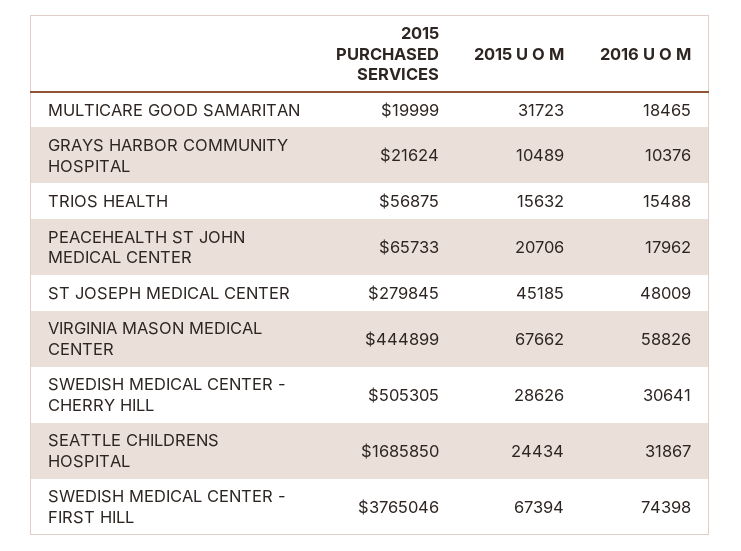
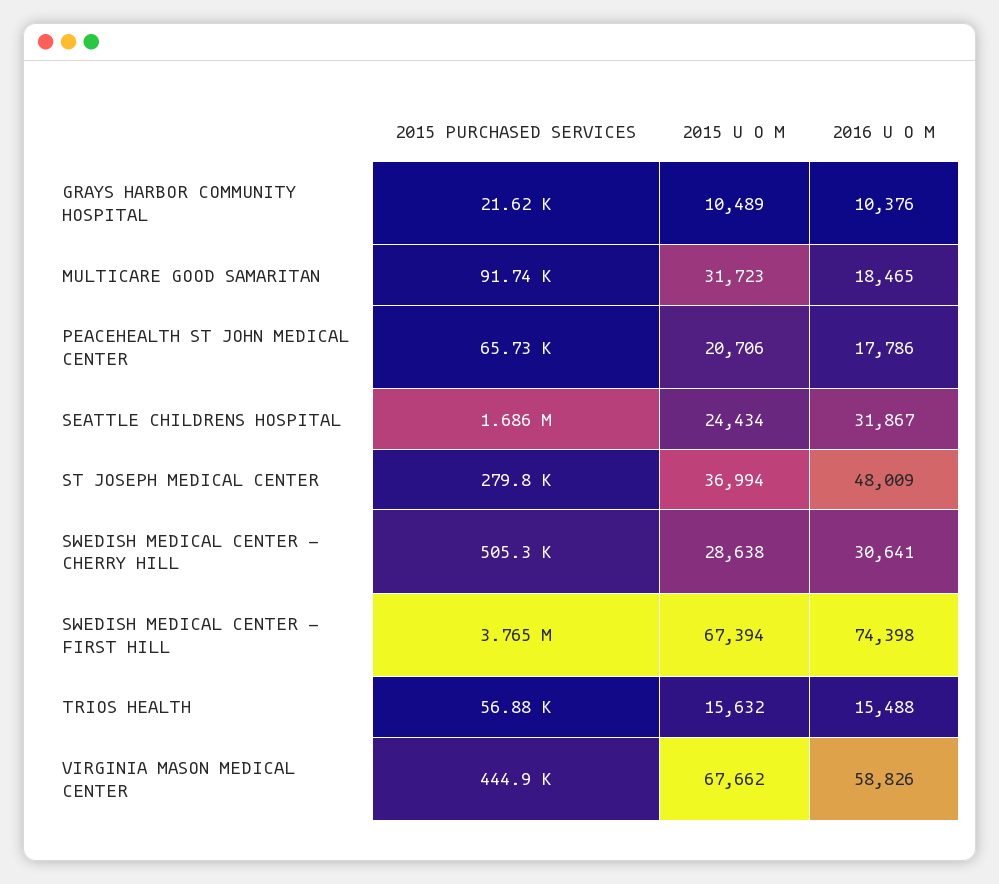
  {
    "2015 PURCHASED SERVICES": {
-     "MULTICARE GOOD SAMARITAN": 19999,
+     "MULTICARE GOOD SAMARITAN": 91740,
      "GRAYS HARBOR COMMUNITY HOSPITAL": 21624,
      "TRIOS HEALTH": 56875,
      "PEACEHEALTH ST JOHN MEDICAL CENTER": 65733,
      "ST JOSEPH MEDICAL CENTER": 279845,
      "VIRGINIA MASON MEDICAL CENTER": 444899,
      "SWEDISH MEDICAL CENTER - CHERRY HILL": 505305,
      "SEATTLE CHILDRENS HOSPITAL": 1685850,
      "SWEDISH MEDICAL CENTER - FIRST HILL": 3765046
    },
    "2015 U O M": {
      "MULTICARE GOOD SAMARITAN": 31723,
      "GRAYS HARBOR COMMUNITY HOSPITAL": 10489,
      "TRIOS HEALTH": 15632,
      "PEACEHEALTH ST JOHN MEDICAL CENTER": 20706,
-     "ST JOSEPH MEDICAL CENTER": 45185,
+     "ST JOSEPH MEDICAL CENTER": 36994,
      "VIRGINIA MASON MEDICAL CENTER": 67662,
-     "SWEDISH MEDICAL CENTER - CHERRY HILL": 28626,
+     "SWEDISH MEDICAL CENTER - CHERRY HILL": 28638,
      "SEATTLE CHILDRENS HOSPITAL": 24434,
      "SWEDISH MEDICAL CENTER - FIRST HILL": 67394
    },
    "2016 U O M": {
      "MULTICARE GOOD SAMARITAN": 18465,
      "GRAYS HARBOR COMMUNITY HOSPITAL": 10376,
      "TRIOS HEALTH": 15488,
-     "PEACEHEALTH ST JOHN MEDICAL CENTER": 17962,
+     "PEACEHEALTH ST JOHN MEDICAL CENTER": 17786,
      "ST JOSEPH MEDICAL CENTER": 48009,
      "VIRGINIA MASON MEDICAL CENTER": 58826,
      "SWEDISH MEDICAL CENTER - CHERRY HILL": 30641,
      "SEATTLE CHILDRENS HOSPITAL": 31867,
      "SWEDISH MEDICAL CENTER - FIRST HILL": 74398
    }
  }

